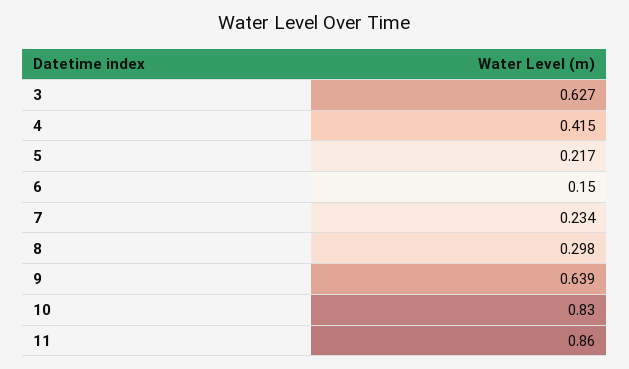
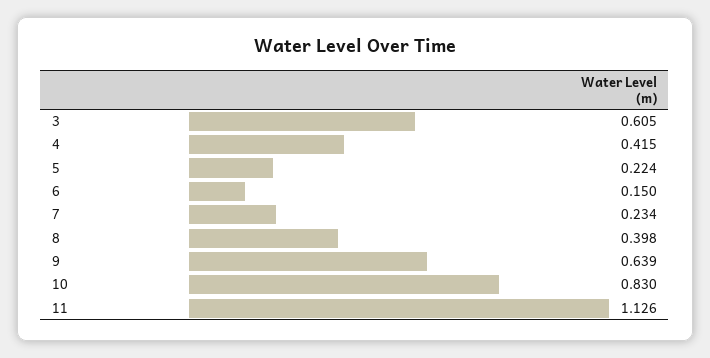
  {
-   "3": 0.627,
+   "3": 0.605,
    "4": 0.415,
-   "5": 0.217,
+   "5": 0.224,
    "6": 0.15,
    "7": 0.234,
-   "8": 0.298,
+   "8": 0.398,
    "9": 0.639,
    "10": 0.83,
-   "11": 0.86
+   "11": 1.126
  }

